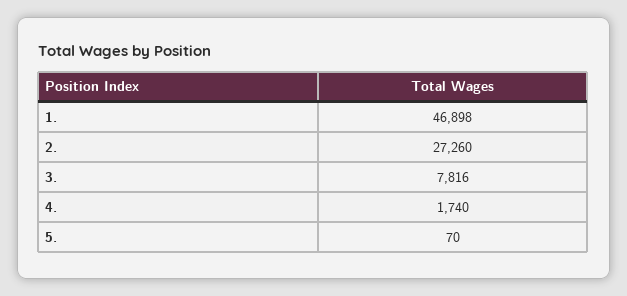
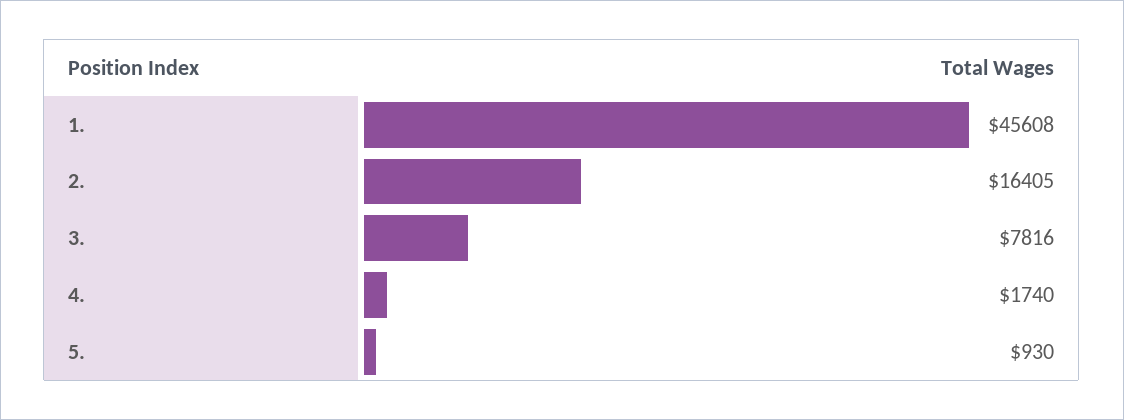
  {
-   "1.": 46898,
+   "1.": 45608,
-   "2.": 27260,
+   "2.": 16405,
    "3.": 7816,
    "4.": 1740,
-   "5.": 70
+   "5.": 930
  }

